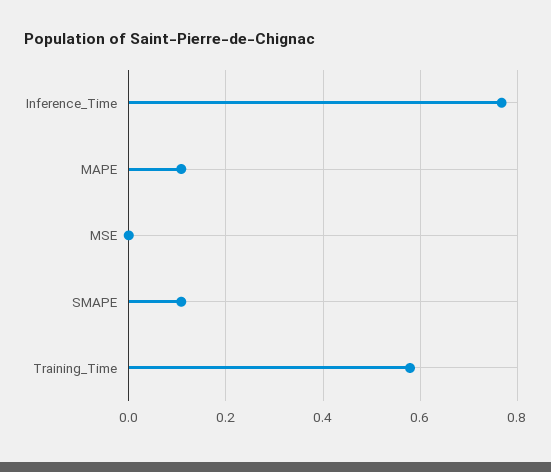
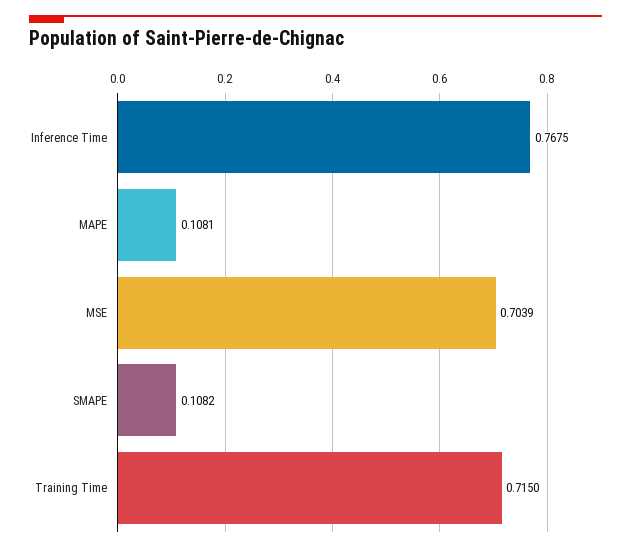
  {
    "Inference_Time": 0.7675,
    "MAPE": 0.1081,
-   "MSE": 0,
+   "MSE": 0.7039,
    "SMAPE": 0.1082,
-   "Training_Time": 0.58
+   "Training_Time": 0.715
  }

